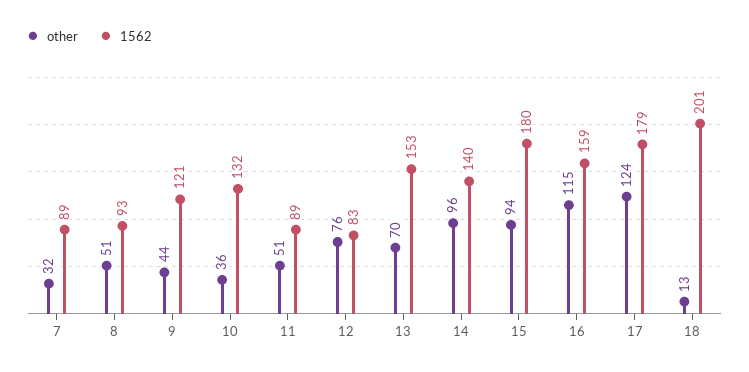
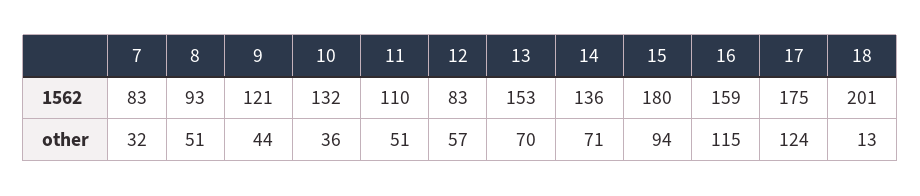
  {
    "other": {
      "7": 32,
      "8": 51,
      "9": 44,
      "10": 36,
      "11": 51,
-     "12": 76,
+     "12": 57,
      "13": 70,
-     "14": 96,
+     "14": 71,
      "15": 94,
      "16": 115,
      "17": 124,
      "18": 13
    },
    "1562": {
-     "7": 89,
+     "7": 83,
      "8": 93,
      "9": 121,
      "10": 132,
-     "11": 89,
+     "11": 110,
      "12": 83,
      "13": 153,
-     "14": 140,
+     "14": 136,
      "15": 180,
      "16": 159,
-     "17": 179,
+     "17": 175,
      "18": 201
    }
  }

